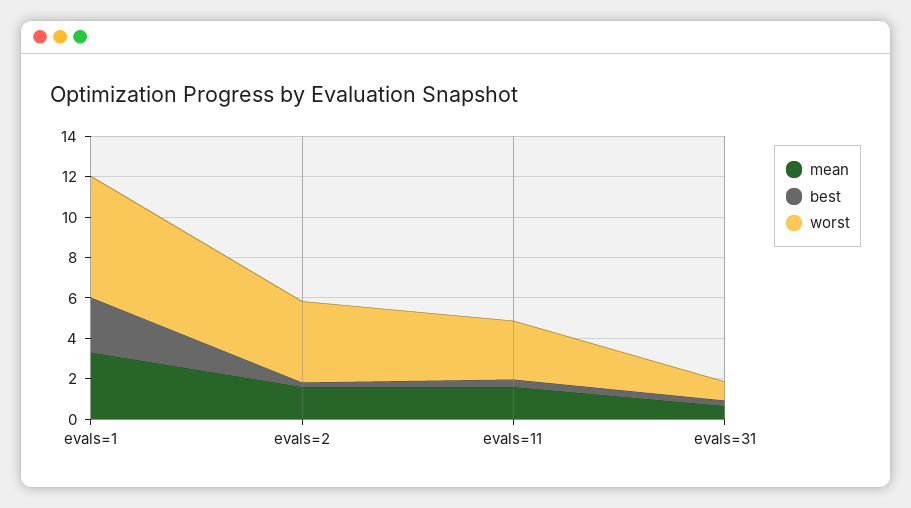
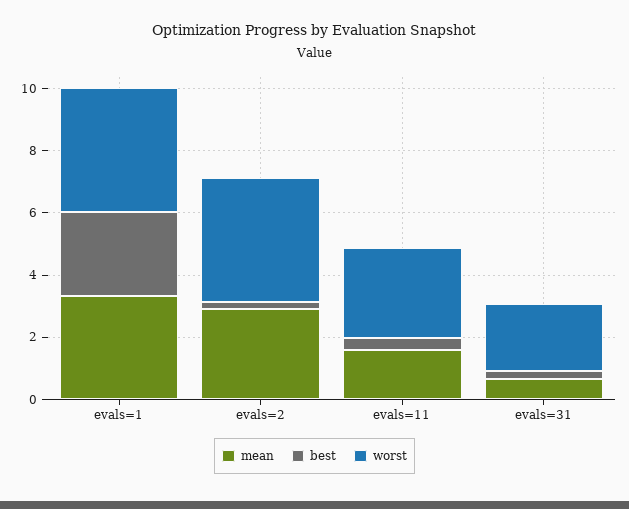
  {
    "mean": {
      "evals=1": 3.5,
-     "evals=2": 1.5,
+     "evals=2": 3,
      "evals=11": 1.5,
      "evals=31": 0.5
    },
    "best": {
      "evals=1": 2.5,
      "evals=2": 0,
      "evals=11": 0.5,
      "evals=31": 0.5
    },
    "worst": {
-     "evals=1": 6,
+     "evals=1": 4,
      "evals=2": 4,
      "evals=11": 3,
-     "evals=31": 1
+     "evals=31": 2
    }
  }

